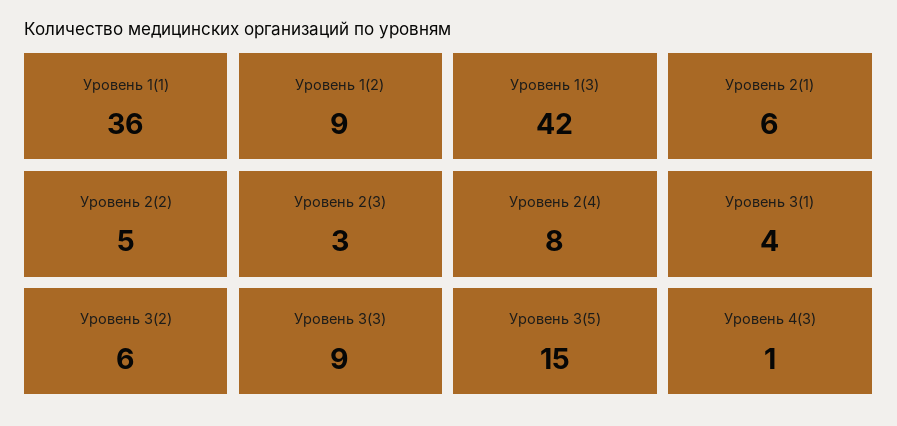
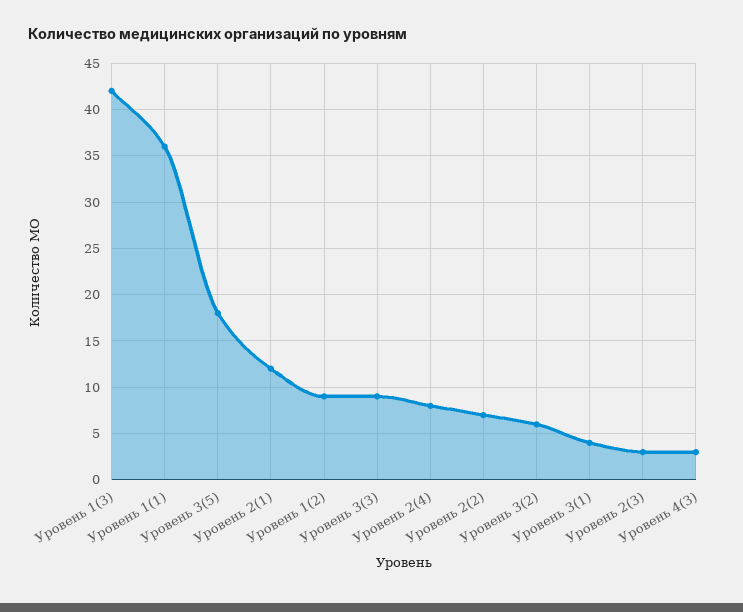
  {
    "Уровень 1(1)": 36,
    "Уровень 1(2)": 9,
    "Уровень 1(3)": 42,
-   "Уровень 2(1)": 6,
+   "Уровень 2(1)": 12,
-   "Уровень 2(2)": 5,
+   "Уровень 2(2)": 7,
    "Уровень 2(3)": 3,
    "Уровень 2(4)": 8,
    "Уровень 3(1)": 4,
    "Уровень 3(2)": 6,
    "Уровень 3(3)": 9,
-   "Уровень 3(5)": 15,
+   "Уровень 3(5)": 18,
-   "Уровень 4(3)": 1
+   "Уровень 4(3)": 3
  }

